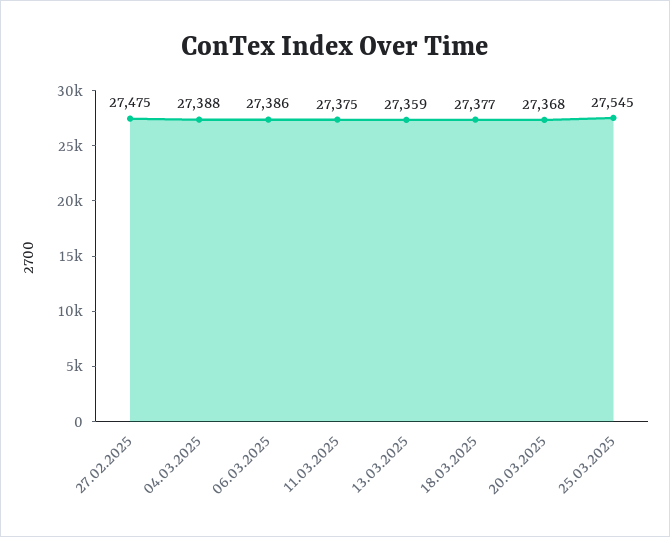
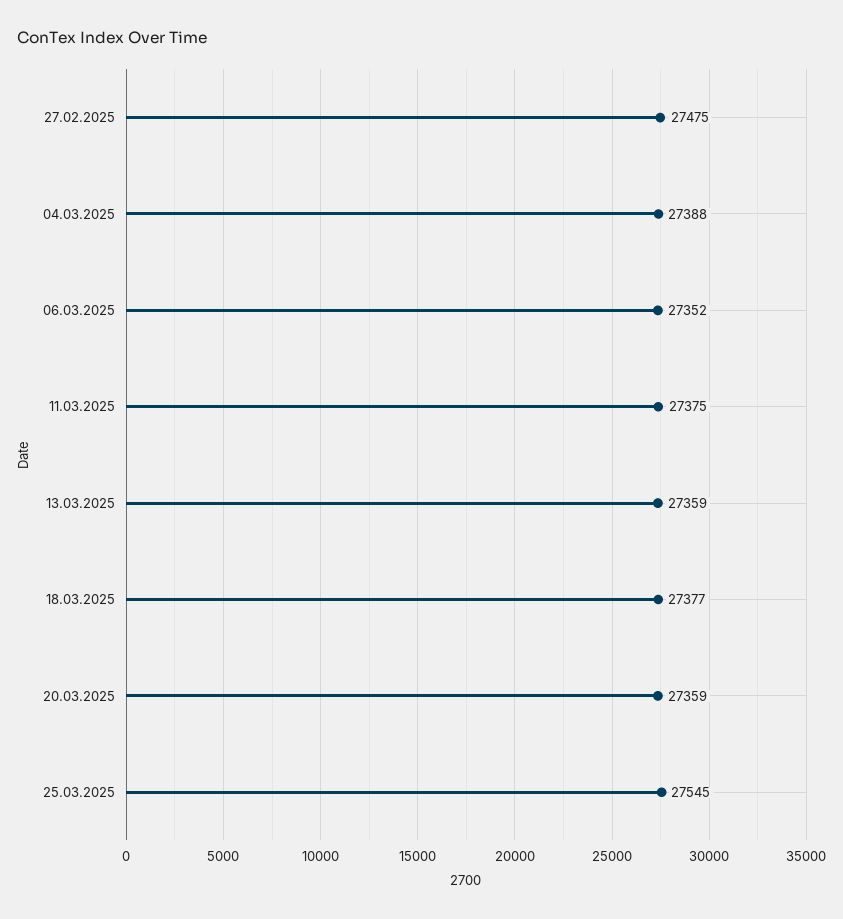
  {
    "27.02.2025": 27475,
    "04.03.2025": 27388,
-   "06.03.2025": 27386,
+   "06.03.2025": 27352,
    "11.03.2025": 27375,
    "13.03.2025": 27359,
    "18.03.2025": 27377,
-   "20.03.2025": 27368,
+   "20.03.2025": 27359,
    "25.03.2025": 27545
  }

